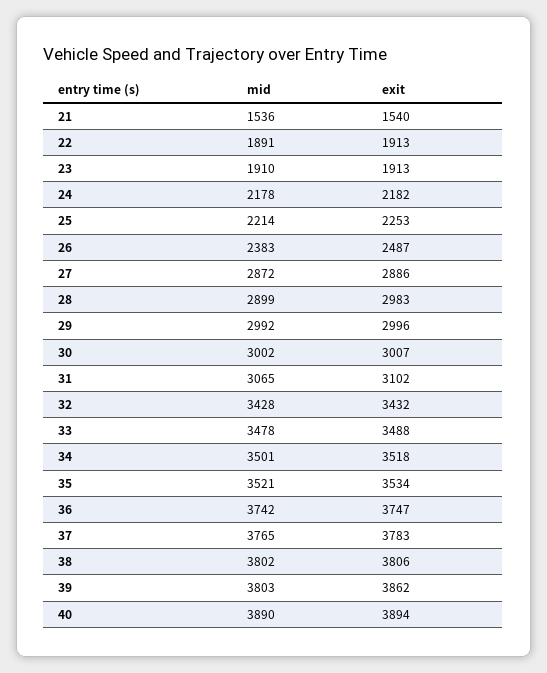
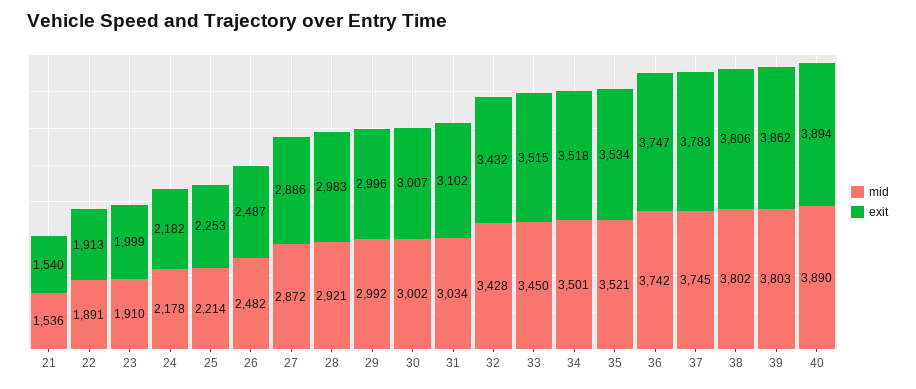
  {
    "mid": {
      "21": 1536,
      "22": 1891,
      "23": 1910,
      "24": 2178,
      "25": 2214,
-     "26": 2383,
+     "26": 2482,
      "27": 2872,
-     "28": 2899,
+     "28": 2921,
      "29": 2992,
      "30": 3002,
-     "31": 3065,
+     "31": 3034,
      "32": 3428,
-     "33": 3478,
+     "33": 3450,
      "34": 3501,
      "35": 3521,
      "36": 3742,
-     "37": 3765,
+     "37": 3745,
      "38": 3802,
      "39": 3803,
      "40": 3890
    },
    "exit": {
      "21": 1540,
      "22": 1913,
-     "23": 1913,
+     "23": 1999,
      "24": 2182,
      "25": 2253,
      "26": 2487,
      "27": 2886,
      "28": 2983,
      "29": 2996,
      "30": 3007,
      "31": 3102,
      "32": 3432,
-     "33": 3488,
+     "33": 3515,
      "34": 3518,
      "35": 3534,
      "36": 3747,
      "37": 3783,
      "38": 3806,
      "39": 3862,
      "40": 3894
    }
  }

